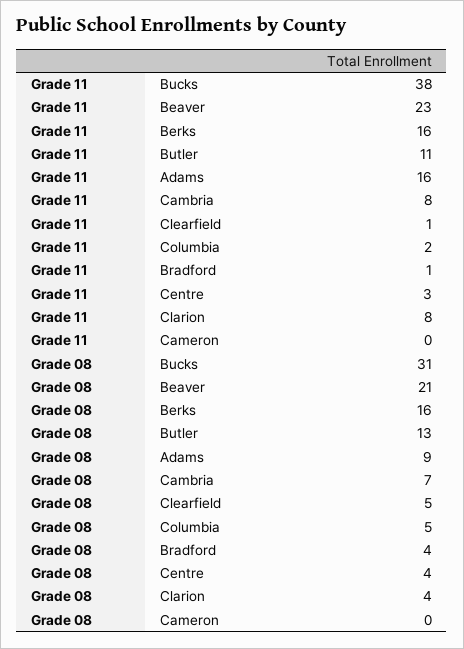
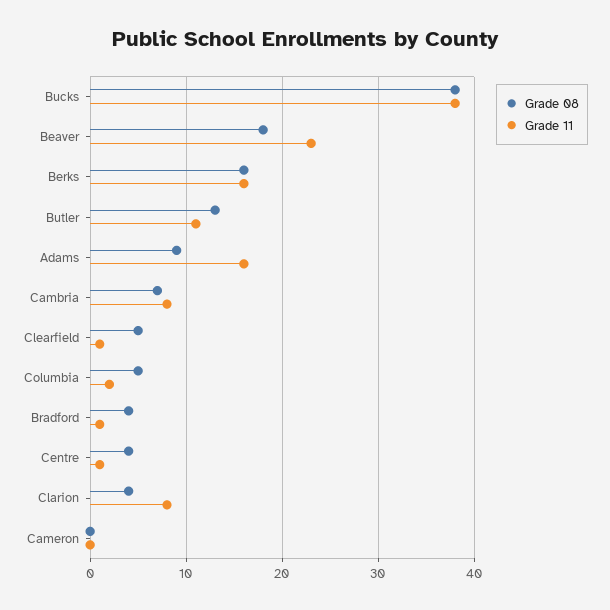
  {
    "Grade 11": {
      "Bucks": 38,
      "Beaver": 23,
      "Berks": 16,
      "Butler": 11,
      "Adams": 16,
      "Cambria": 8,
      "Clearfield": 1,
      "Columbia": 2,
      "Bradford": 1,
-     "Centre": 3,
+     "Centre": 1,
      "Clarion": 8,
      "Cameron": 0
    },
    "Grade 08": {
-     "Bucks": 31,
+     "Bucks": 38,
-     "Beaver": 21,
+     "Beaver": 18,
      "Berks": 16,
      "Butler": 13,
      "Adams": 9,
      "Cambria": 7,
      "Clearfield": 5,
      "Columbia": 5,
      "Bradford": 4,
      "Centre": 4,
      "Clarion": 4,
      "Cameron": 0
    }
  }

